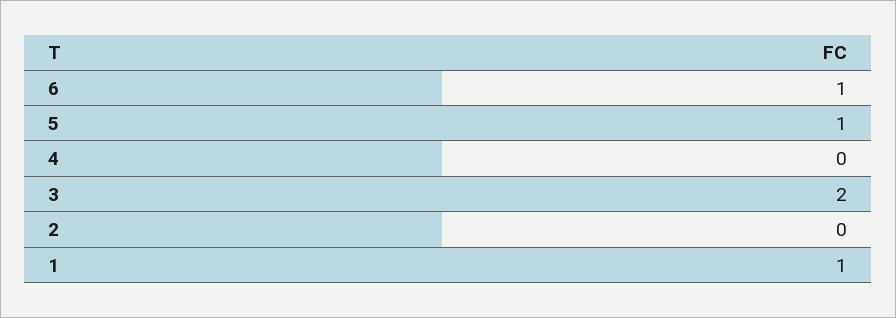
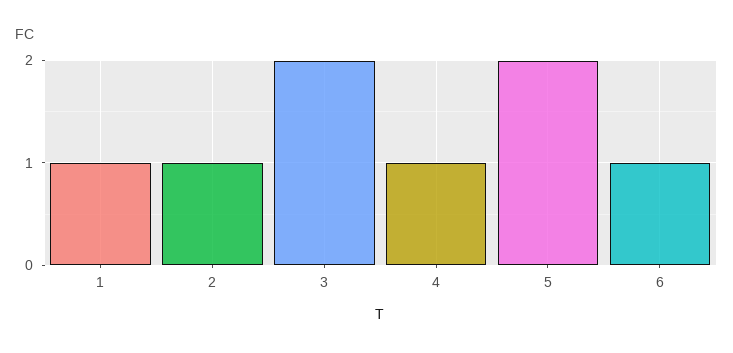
  {
    "6": 1,
-   "5": 1,
+   "5": 2,
-   "4": 0,
+   "4": 1,
    "3": 2,
-   "2": 0,
+   "2": 1,
    "1": 1
  }

